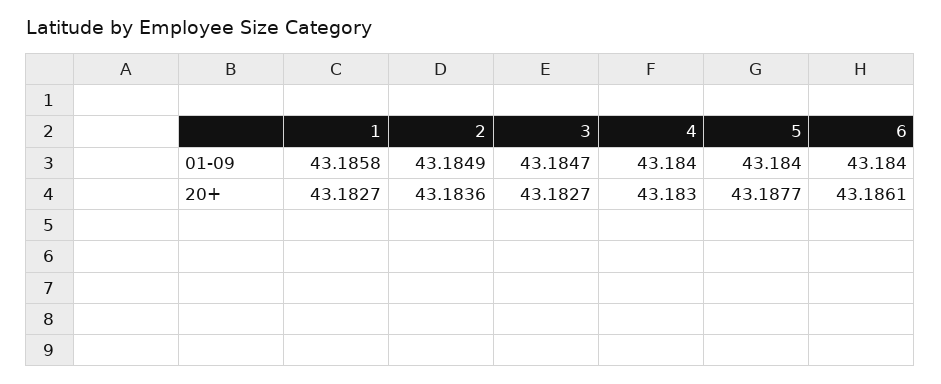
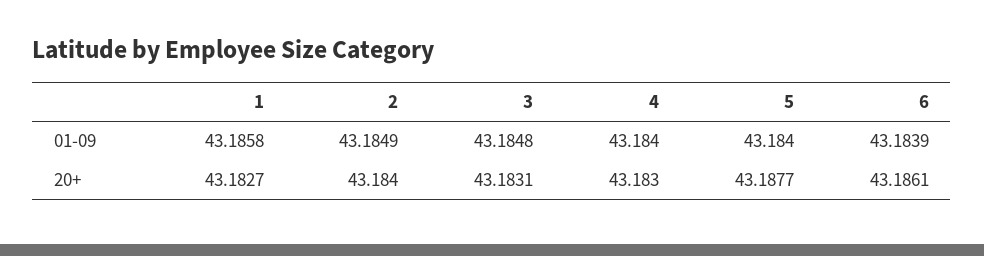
  {
    "1": {
      "01-09": 43.1858,
      "20+": 43.1827
    },
    "2": {
      "01-09": 43.1849,
-     "20+": 43.1836
+     "20+": 43.184
    },
    "3": {
-     "01-09": 43.1847,
+     "01-09": 43.1848,
-     "20+": 43.1827
+     "20+": 43.1831
    },
    "4": {
      "01-09": 43.184,
      "20+": 43.183
    },
    "5": {
      "01-09": 43.184,
      "20+": 43.1877
    },
    "6": {
-     "01-09": 43.184,
+     "01-09": 43.1839,
      "20+": 43.1861
    }
  }

